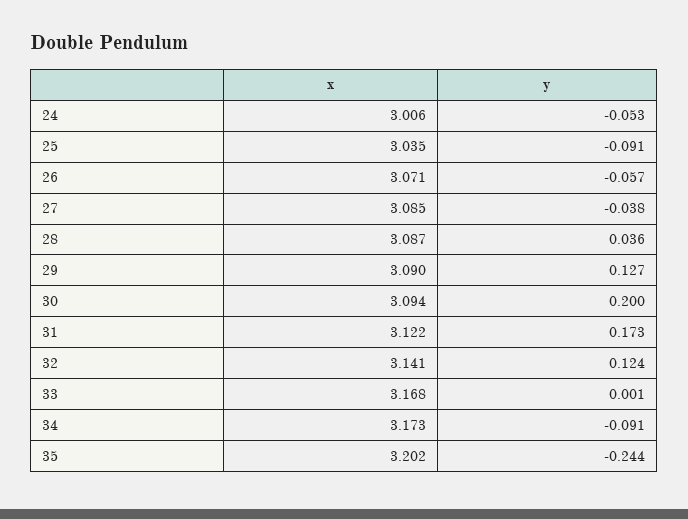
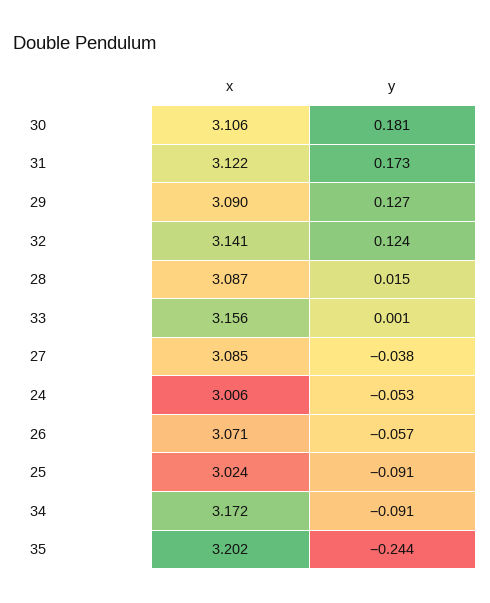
  {
    "x": {
      "24": 3.006,
-     "25": 3.035,
+     "25": 3.024,
      "26": 3.071,
      "27": 3.085,
      "28": 3.087,
      "29": 3.09,
-     "30": 3.094,
+     "30": 3.106,
      "31": 3.122,
      "32": 3.141,
-     "33": 3.168,
+     "33": 3.156,
-     "34": 3.173,
+     "34": 3.172,
      "35": 3.202
    },
    "y": {
      "24": -0.053,
      "25": -0.091,
      "26": -0.057,
      "27": -0.038,
-     "28": 0.036,
+     "28": 0.015,
      "29": 0.127,
-     "30": 0.2,
+     "30": 0.181,
      "31": 0.173,
      "32": 0.124,
      "33": 0.001,
      "34": -0.091,
      "35": -0.244
    }
  }

